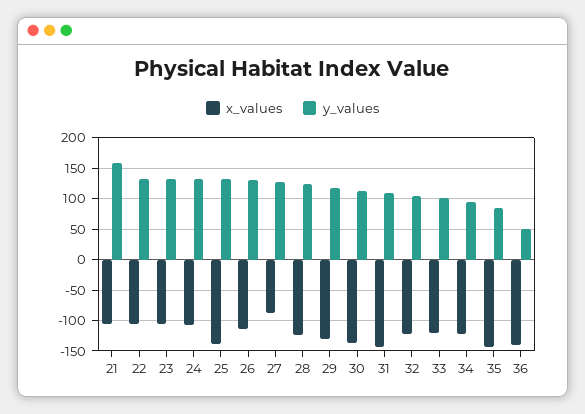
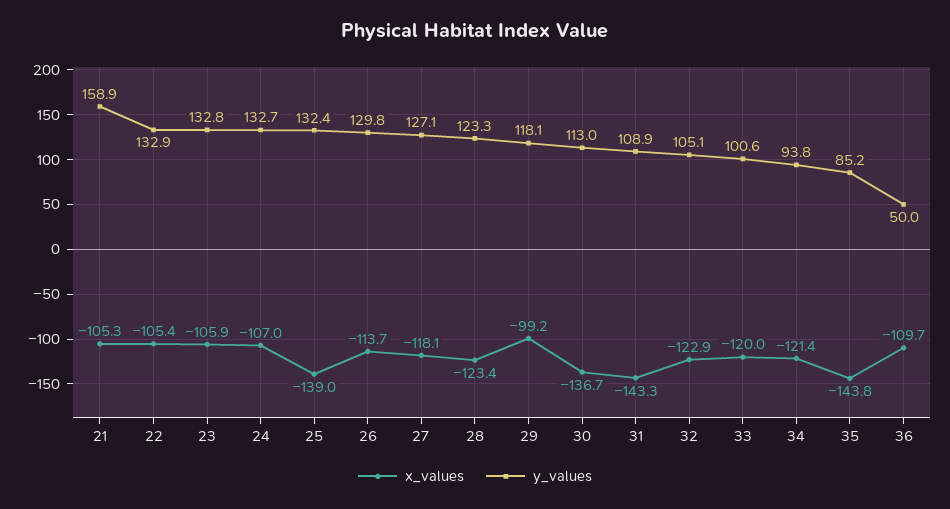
  {
    "x_values": {
      "21": -105.3,
      "22": -105.4,
      "23": -105.9,
      "24": -107,
      "25": -139,
      "26": -113.7,
-     "27": -90,
+     "27": -118.1,
      "28": -123.4,
-     "29": -130,
+     "29": -99.2,
      "30": -136.7,
      "31": -143.3,
      "32": -122.9,
      "33": -120,
      "34": -121.4,
      "35": -143.8,
-     "36": -140
+     "36": -109.7
    },
    "y_values": {
      "21": 158.9,
      "22": 132.9,
      "23": 132.8,
      "24": 132.7,
      "25": 132.4,
      "26": 129.8,
      "27": 127.1,
      "28": 123.3,
      "29": 118.1,
      "30": 113,
      "31": 108.9,
      "32": 105.1,
      "33": 100.6,
      "34": 93.8,
      "35": 85.2,
      "36": 50
    }
  }

